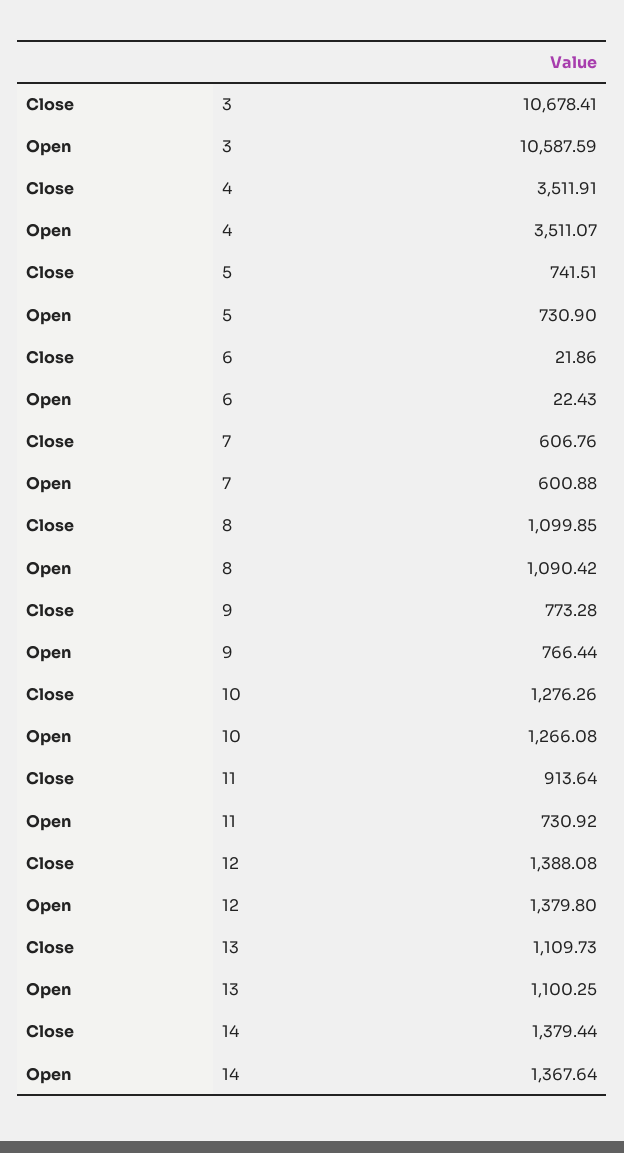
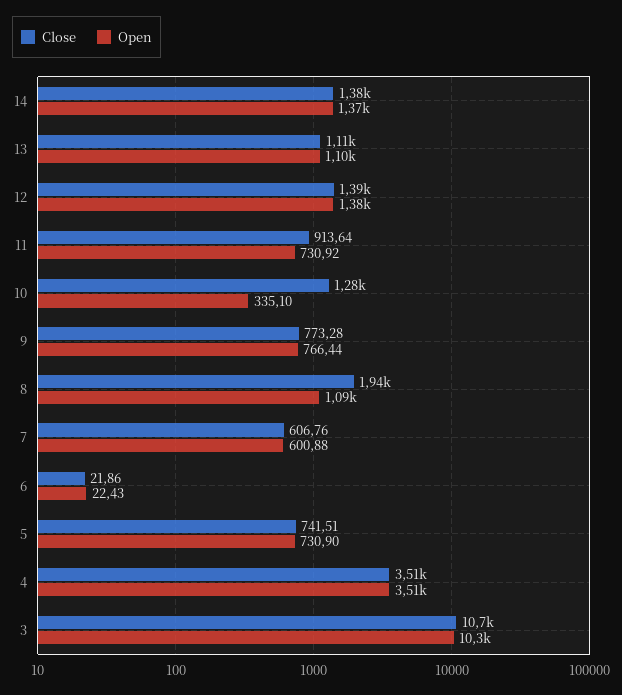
  {
    "Close": {
      "3": 10678.41,
      "4": 3511.91,
      "5": 741.51,
      "6": 21.86,
      "7": 606.76,
-     "8": 1099.85,
+     "8": 1940,
      "9": 773.28,
      "10": 1276.26,
      "11": 913.64,
      "12": 1388.08,
      "13": 1109.73,
      "14": 1379.44
    },
    "Open": {
-     "3": 10587.59,
+     "3": 10300,
      "4": 3511.07,
      "5": 730.9,
      "6": 22.43,
      "7": 600.88,
      "8": 1090.42,
      "9": 766.44,
-     "10": 1266.08,
+     "10": 335.1,
      "11": 730.92,
      "12": 1379.8,
      "13": 1100.25,
      "14": 1367.64
    }
  }

